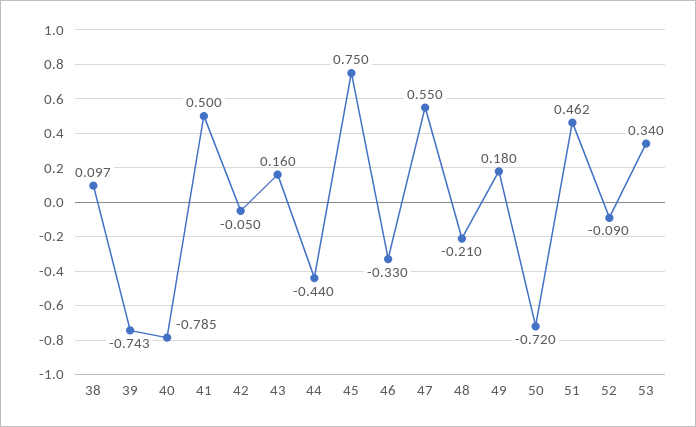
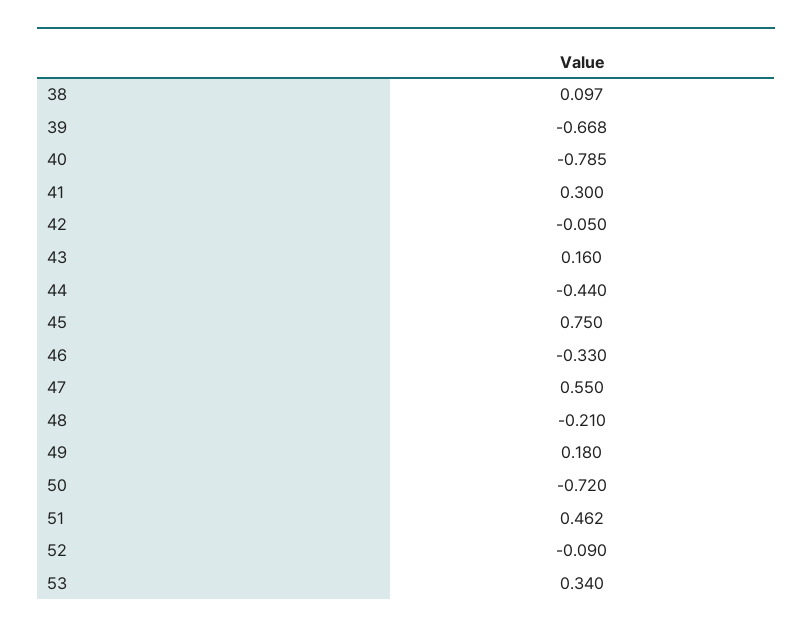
  {
    "38": 0.097,
-   "39": -0.743,
+   "39": -0.668,
    "40": -0.785,
-   "41": 0.5,
+   "41": 0.3,
    "42": -0.05,
    "43": 0.16,
    "44": -0.44,
    "45": 0.75,
    "46": -0.33,
    "47": 0.55,
    "48": -0.21,
    "49": 0.18,
    "50": -0.72,
    "51": 0.462,
    "52": -0.09,
    "53": 0.34
  }

